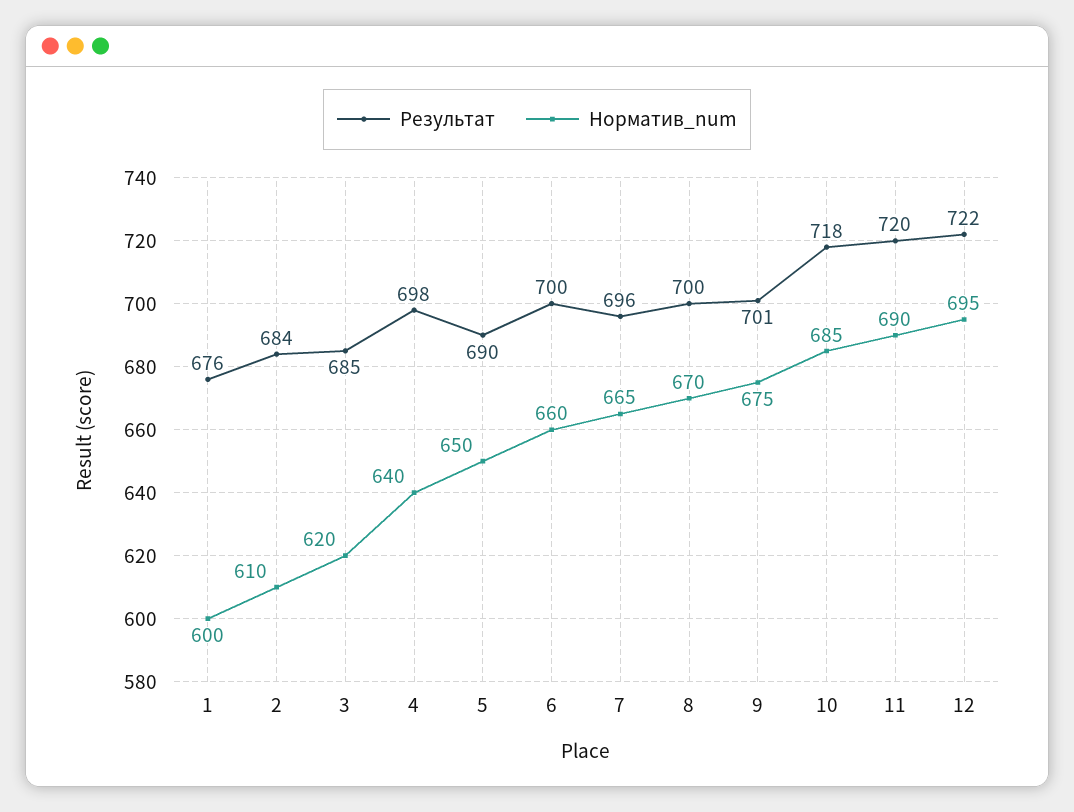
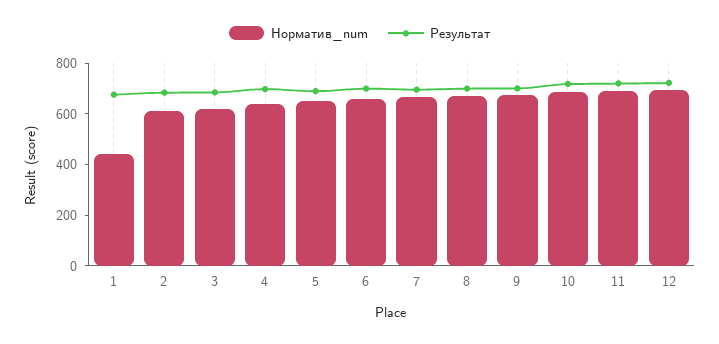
  {
    "Результат": {
      "1": 676,
      "2": 684,
      "3": 685,
      "4": 698,
      "5": 690,
      "6": 700,
      "7": 696,
      "8": 700,
      "9": 701,
      "10": 718,
      "11": 720,
      "12": 722
    },
    "Норматив_num": {
-     "1": 600,
+     "1": 450,
      "2": 610,
      "3": 620,
      "4": 640,
      "5": 650,
      "6": 660,
      "7": 665,
      "8": 670,
      "9": 675,
      "10": 685,
      "11": 690,
      "12": 695
    }
  }

